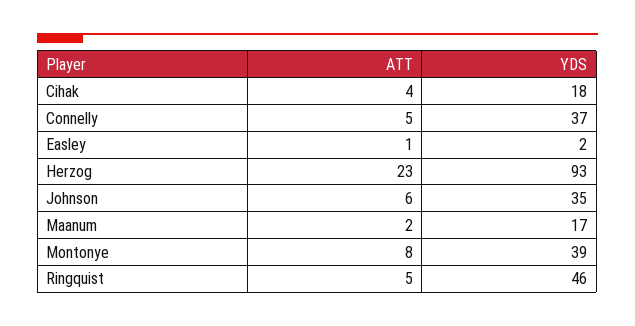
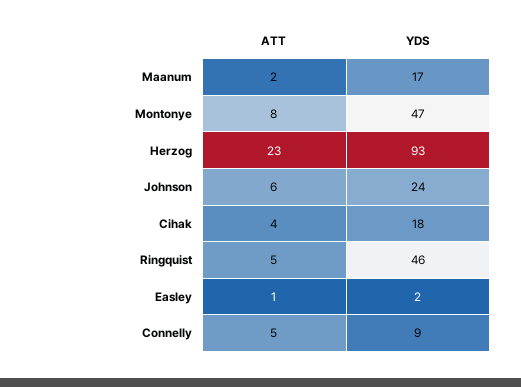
  {
    "ATT": {
      "Cihak": 4,
      "Connelly": 5,
      "Easley": 1,
      "Herzog": 23,
      "Johnson": 6,
      "Maanum": 2,
      "Montonye": 8,
      "Ringquist": 5
    },
    "YDS": {
      "Cihak": 18,
-     "Connelly": 37,
+     "Connelly": 9,
      "Easley": 2,
      "Herzog": 93,
-     "Johnson": 35,
+     "Johnson": 24,
      "Maanum": 17,
-     "Montonye": 39,
+     "Montonye": 47,
      "Ringquist": 46
    }
  }

